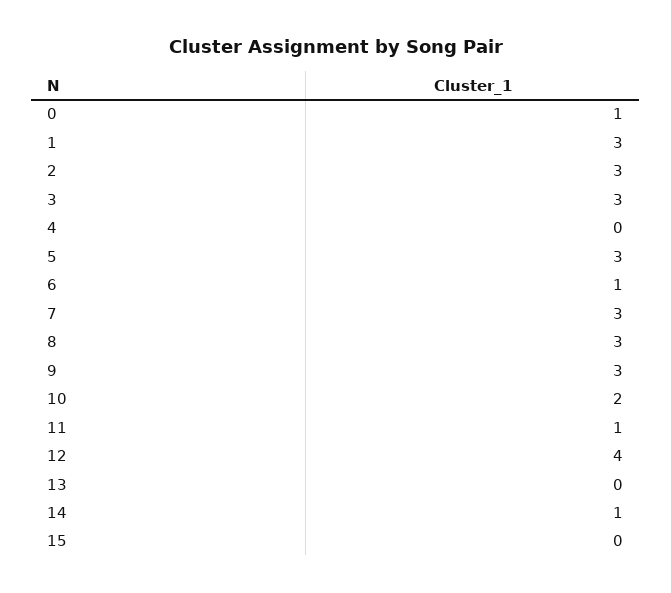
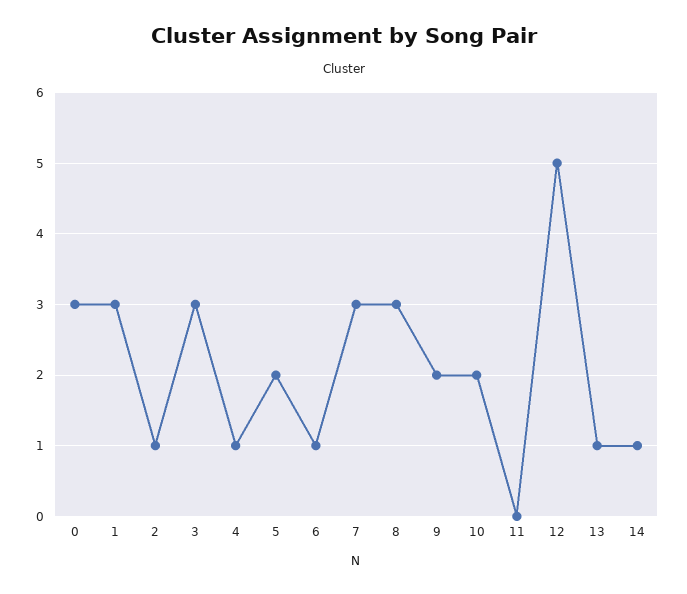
  {
-   "0": 1,
+   "0": 3,
    "1": 3,
-   "2": 3,
+   "2": 1,
    "3": 3,
-   "4": 0,
+   "4": 1,
-   "5": 3,
+   "5": 2,
    "6": 1,
    "7": 3,
    "8": 3,
-   "9": 3,
+   "9": 2,
    "10": 2,
-   "11": 1,
+   "11": 0,
-   "12": 4,
+   "12": 5,
-   "13": 0,
+   "13": 1,
-   "14": 1,
+   "14": 1
-   "15": 0
  }

